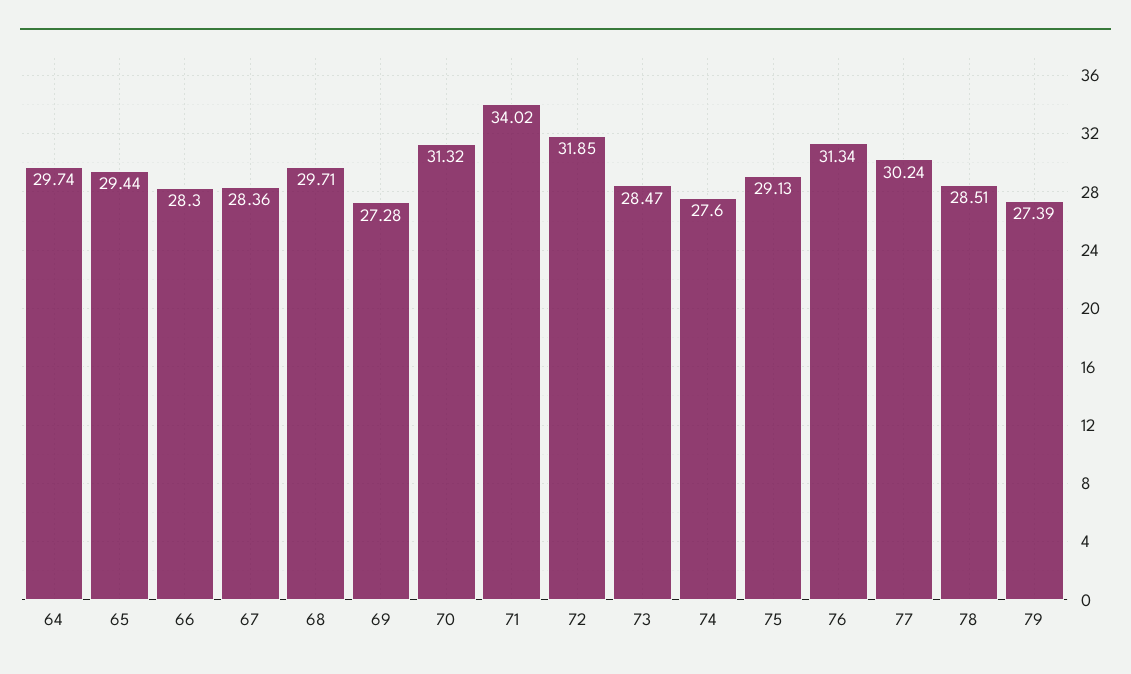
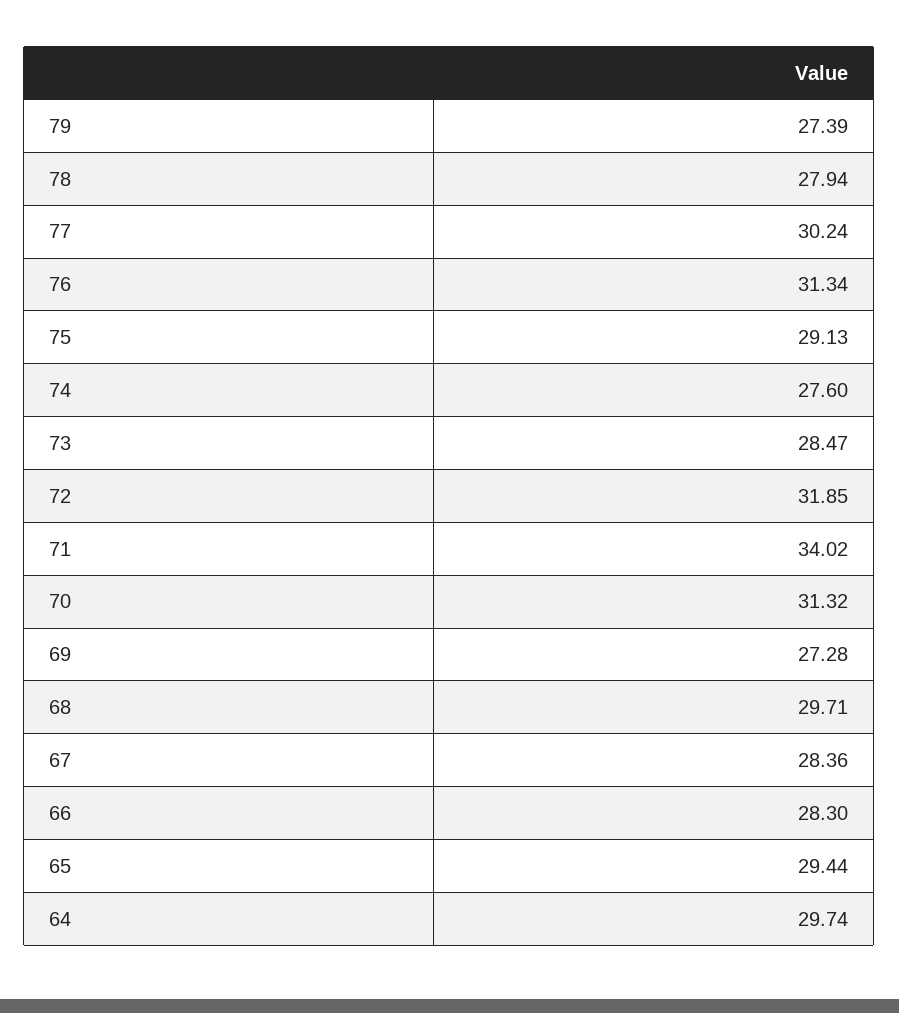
  {
    "64": 29.74,
    "65": 29.44,
    "66": 28.3,
    "67": 28.36,
    "68": 29.71,
    "69": 27.28,
    "70": 31.32,
    "71": 34.02,
    "72": 31.85,
    "73": 28.47,
    "74": 27.6,
    "75": 29.13,
    "76": 31.34,
    "77": 30.24,
-   "78": 28.51,
+   "78": 27.94,
    "79": 27.39
  }

